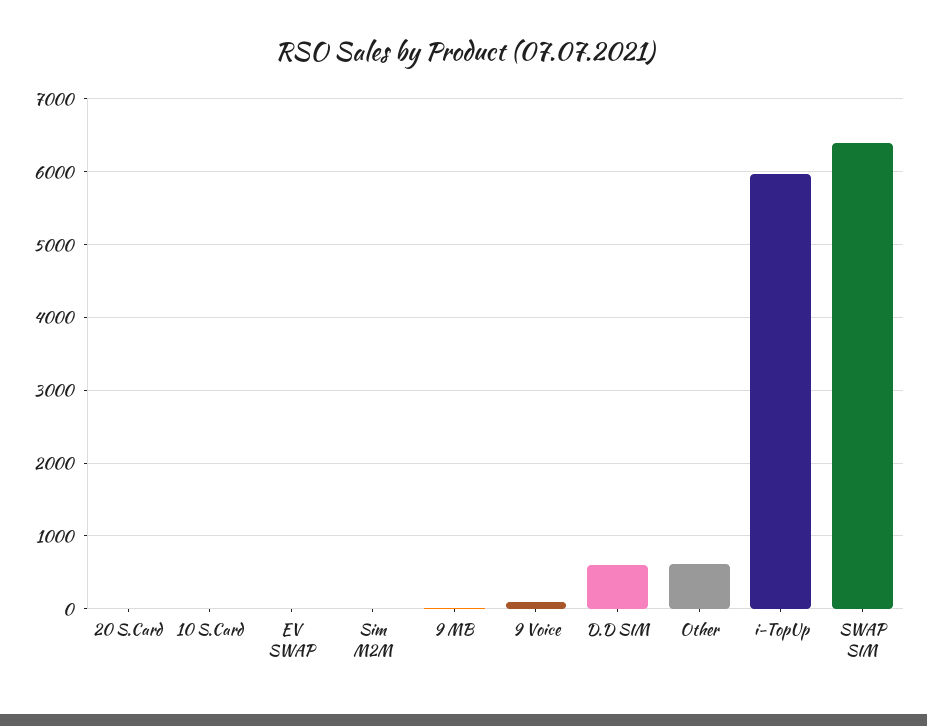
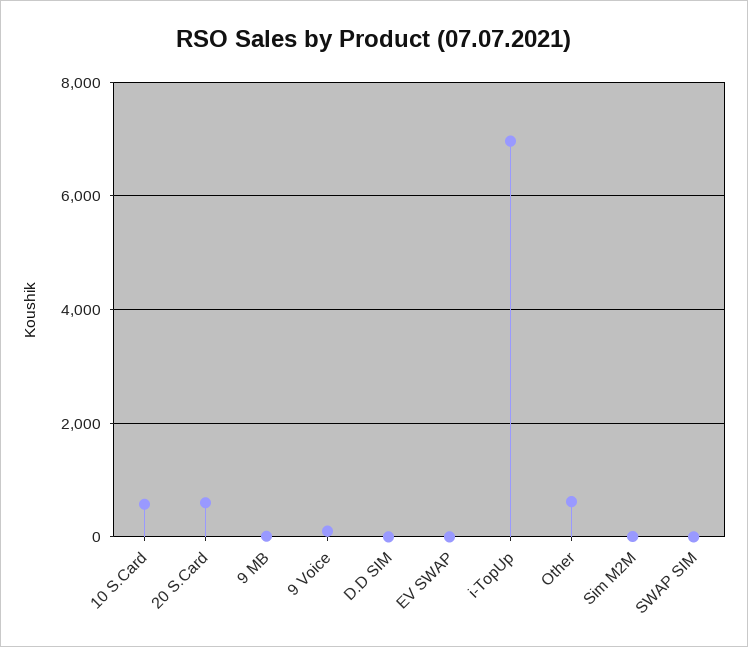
  {
-   "20 S.Card": 0,
+   "20 S.Card": 600,
-   "10 S.Card": 0,
+   "10 S.Card": 600,
    "EV SWAP": 0,
    "Sim M2M": 0,
    "9 MB": 0,
    "9 Voice": 100,
-   "D.D SIM": 600,
+   "D.D SIM": 0,
    "Other": 600,
-   "i-TopUp": 6000,
+   "i-TopUp": 7000,
-   "SWAP SIM": 6400
+   "SWAP SIM": 0
  }

